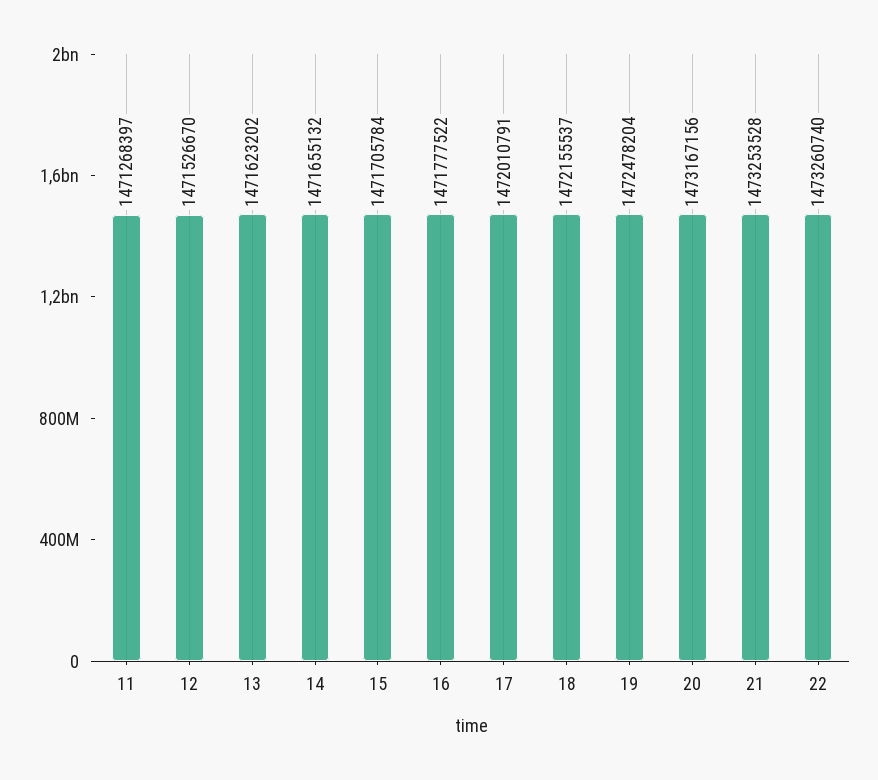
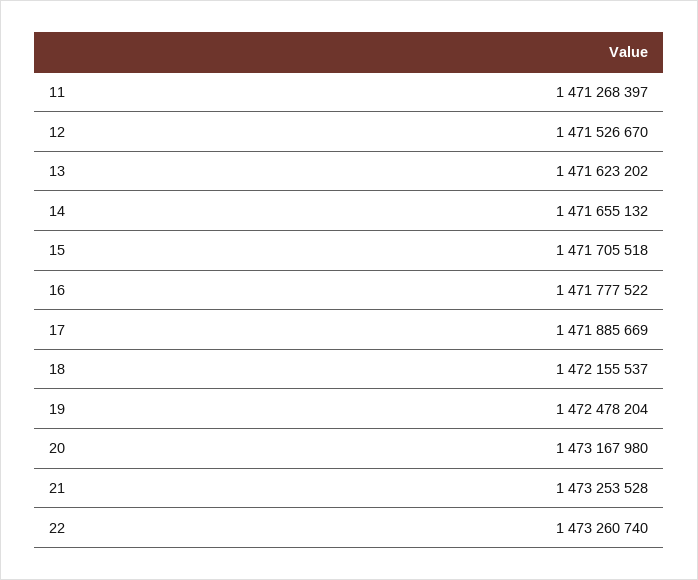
  {
    "11": 1471268397,
    "12": 1471526670,
    "13": 1471623202,
    "14": 1471655132,
-   "15": 1471705784,
+   "15": 1471705518,
    "16": 1471777522,
-   "17": 1472010791,
+   "17": 1471885669,
    "18": 1472155537,
    "19": 1472478204,
-   "20": 1473167156,
+   "20": 1473167980,
    "21": 1473253528,
    "22": 1473260740
  }

